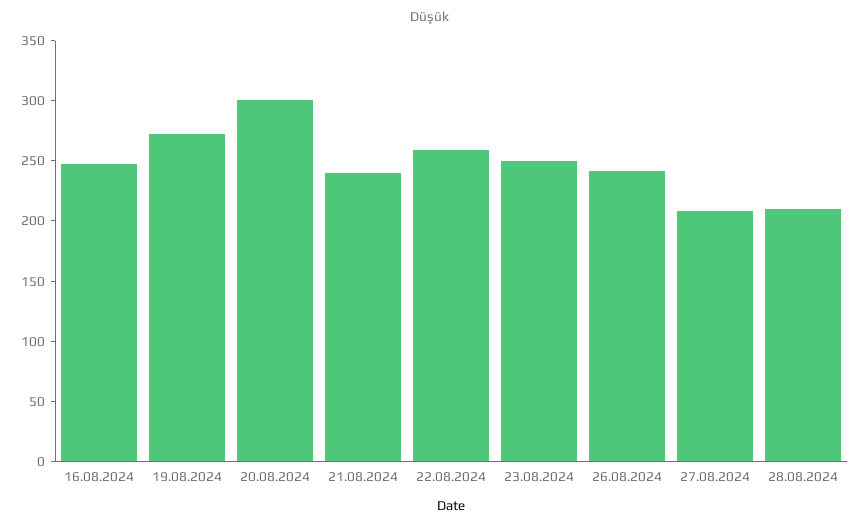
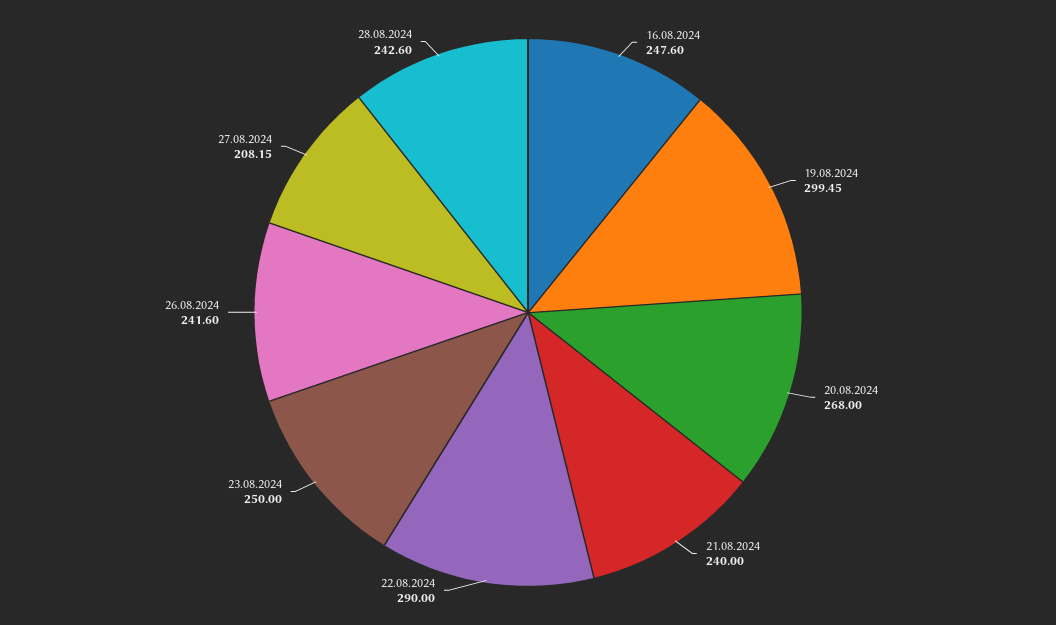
  {
    "16.08.2024": 247.6,
-   "19.08.2024": 270,
+   "19.08.2024": 299.45,
-   "20.08.2024": 300,
+   "20.08.2024": 268,
    "21.08.2024": 240,
-   "22.08.2024": 260,
+   "22.08.2024": 290,
    "23.08.2024": 250,
    "26.08.2024": 241.6,
    "27.08.2024": 208.15,
-   "28.08.2024": 210
+   "28.08.2024": 242.6
  }

